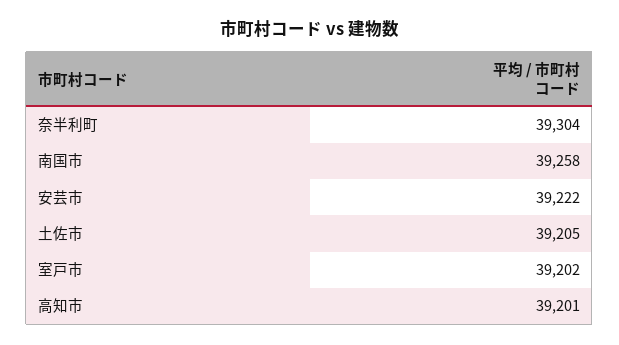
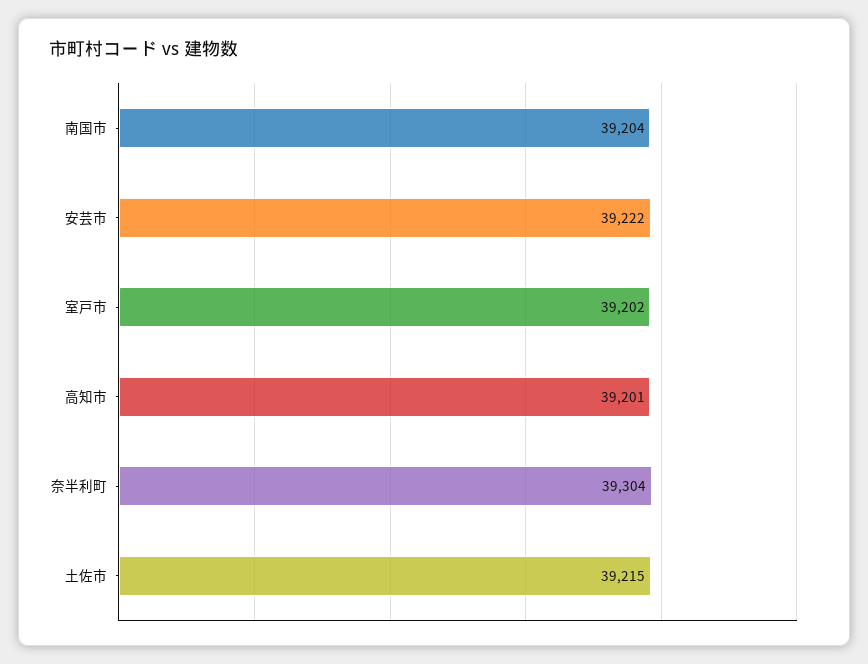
  {
    "奈半利町": 39304,
-   "南国市": 39258,
+   "南国市": 39204,
    "安芸市": 39222,
-   "土佐市": 39205,
+   "土佐市": 39215,
    "室戸市": 39202,
    "高知市": 39201
  }

